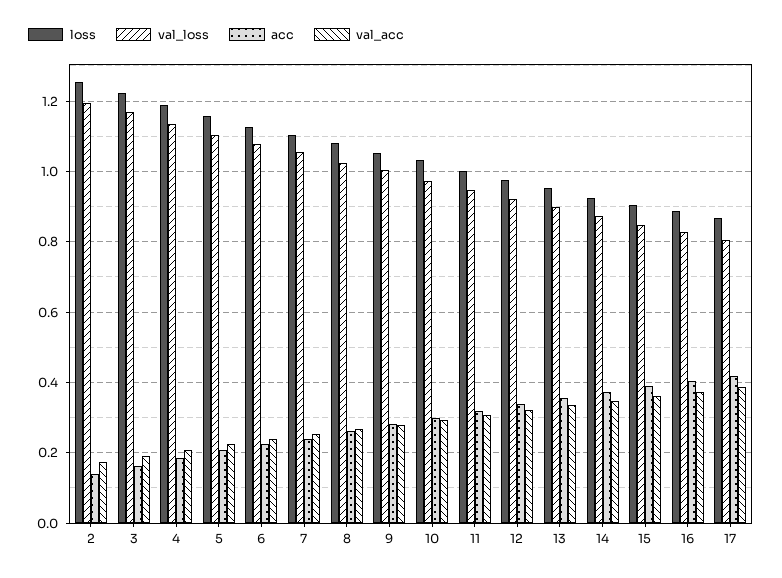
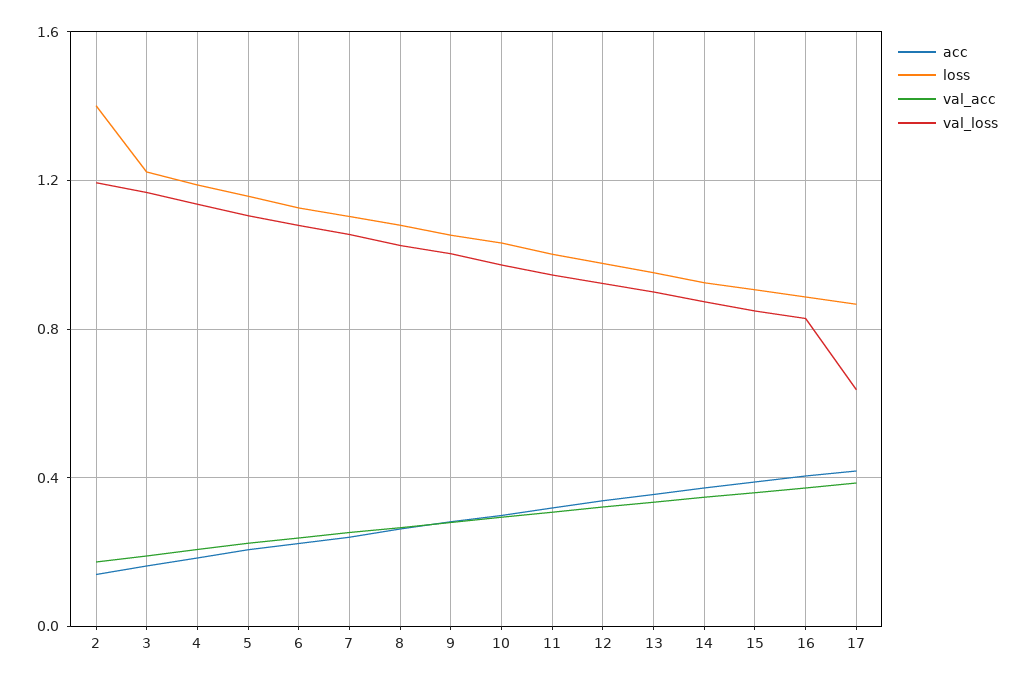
  {
    "loss": {
-     "2": 1.26,
+     "2": 1.4,
      "3": 1.22,
      "4": 1.18,
      "5": 1.16,
      "6": 1.12,
      "7": 1.1,
      "8": 1.08,
      "9": 1.06,
      "10": 1.04,
      "11": 1,
      "12": 0.98,
      "13": 0.96,
      "14": 0.92,
      "15": 0.9,
      "16": 0.88,
      "17": 0.86
    },
    "val_loss": {
      "2": 1.2,
      "3": 1.16,
      "4": 1.14,
      "5": 1.1,
      "6": 1.08,
      "7": 1.06,
      "8": 1.02,
      "9": 1,
      "10": 0.98,
      "11": 0.94,
      "12": 0.92,
      "13": 0.9,
      "14": 0.88,
      "15": 0.84,
      "16": 0.82,
-     "17": 0.8
+     "17": 0.65
    },
    "acc": {
      "2": 0.14,
      "3": 0.16,
      "4": 0.18,
      "5": 0.2,
      "6": 0.22,
      "7": 0.24,
      "8": 0.26,
      "9": 0.28,
      "10": 0.3,
      "11": 0.32,
      "12": 0.34,
      "13": 0.36,
      "14": 0.38,
      "15": 0.38,
      "16": 0.4,
      "17": 0.42
    },
    "val_acc": {
      "2": 0.18,
      "3": 0.18,
      "4": 0.2,
      "5": 0.22,
      "6": 0.24,
      "7": 0.26,
      "8": 0.26,
      "9": 0.28,
      "10": 0.3,
      "11": 0.3,
      "12": 0.32,
      "13": 0.34,
      "14": 0.34,
      "15": 0.36,
      "16": 0.38,
      "17": 0.38
    }
  }

